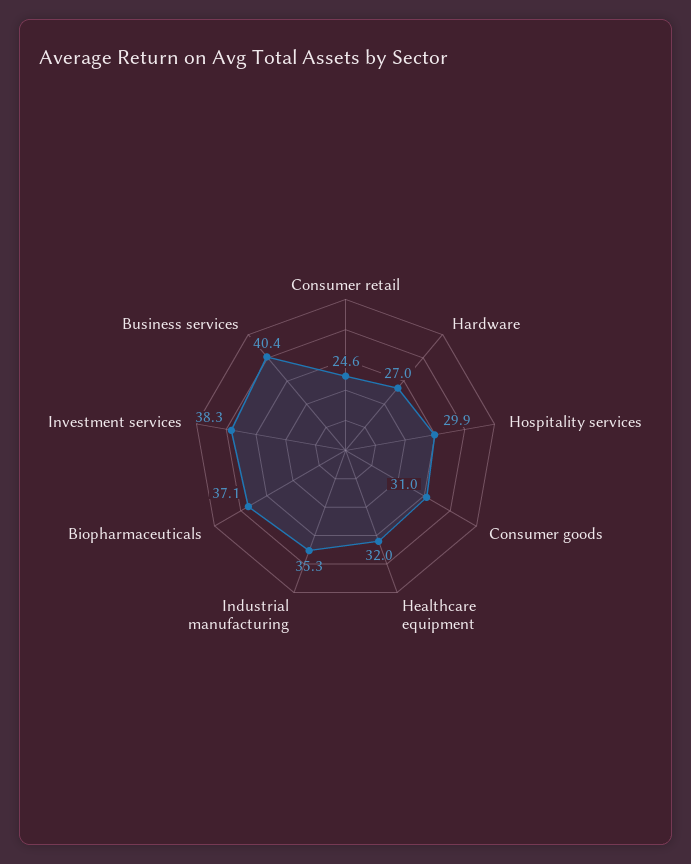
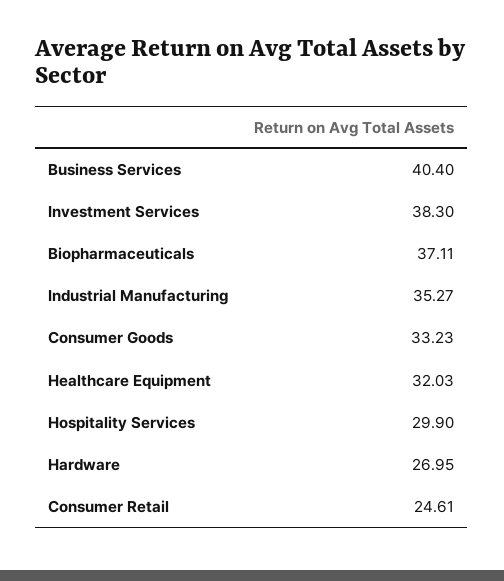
  {
    "Consumer retail": 24.61,
    "Hardware": 26.95,
    "Hospitality services": 29.9,
-   "Consumer goods": 31,
+   "Consumer goods": 33.23,
    "Healthcare equipment": 32.03,
    "Industrial manufacturing": 35.27,
    "Biopharmaceuticals": 37.11,
    "Investment services": 38.3,
    "Business services": 40.4
  }

